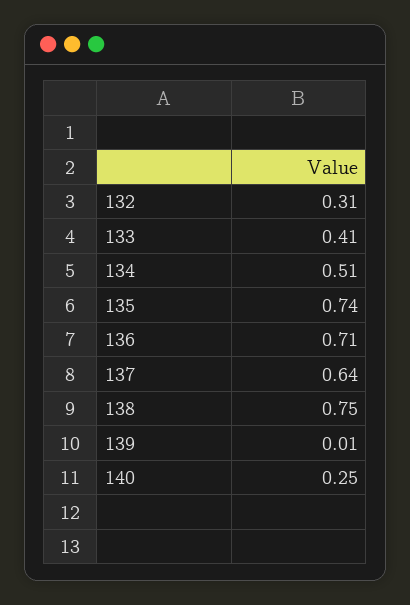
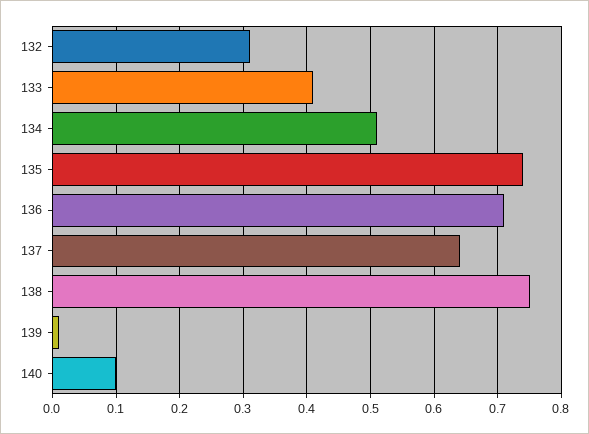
  {
    "132": 0.31,
    "133": 0.41,
    "134": 0.51,
    "135": 0.74,
    "136": 0.71,
    "137": 0.64,
    "138": 0.75,
    "139": 0.01,
-   "140": 0.25
+   "140": 0.1
  }

